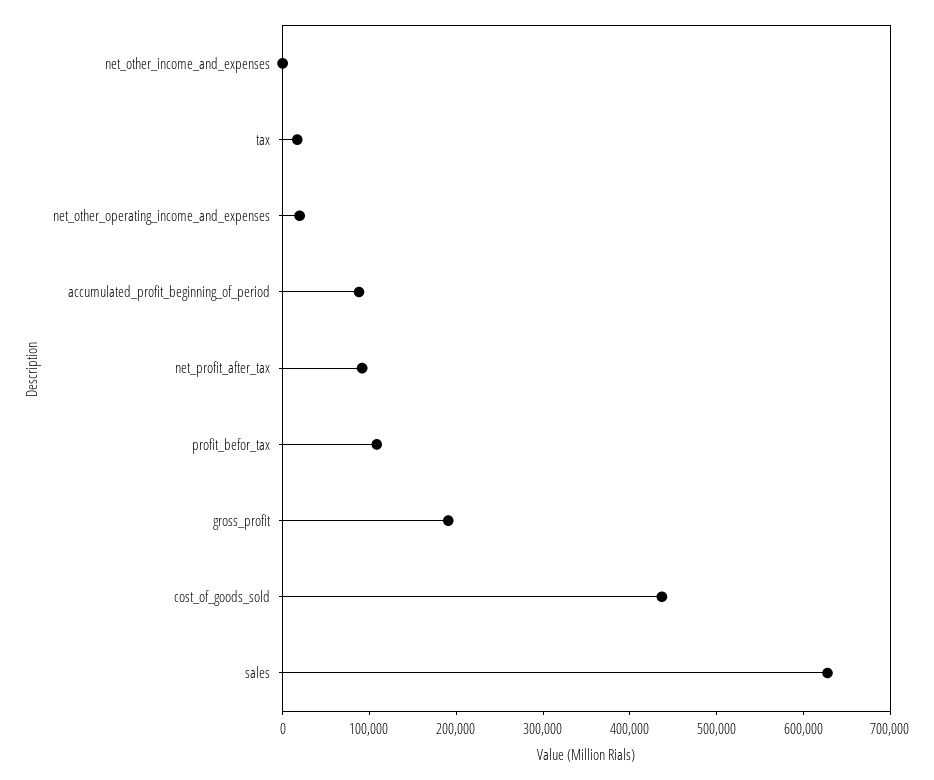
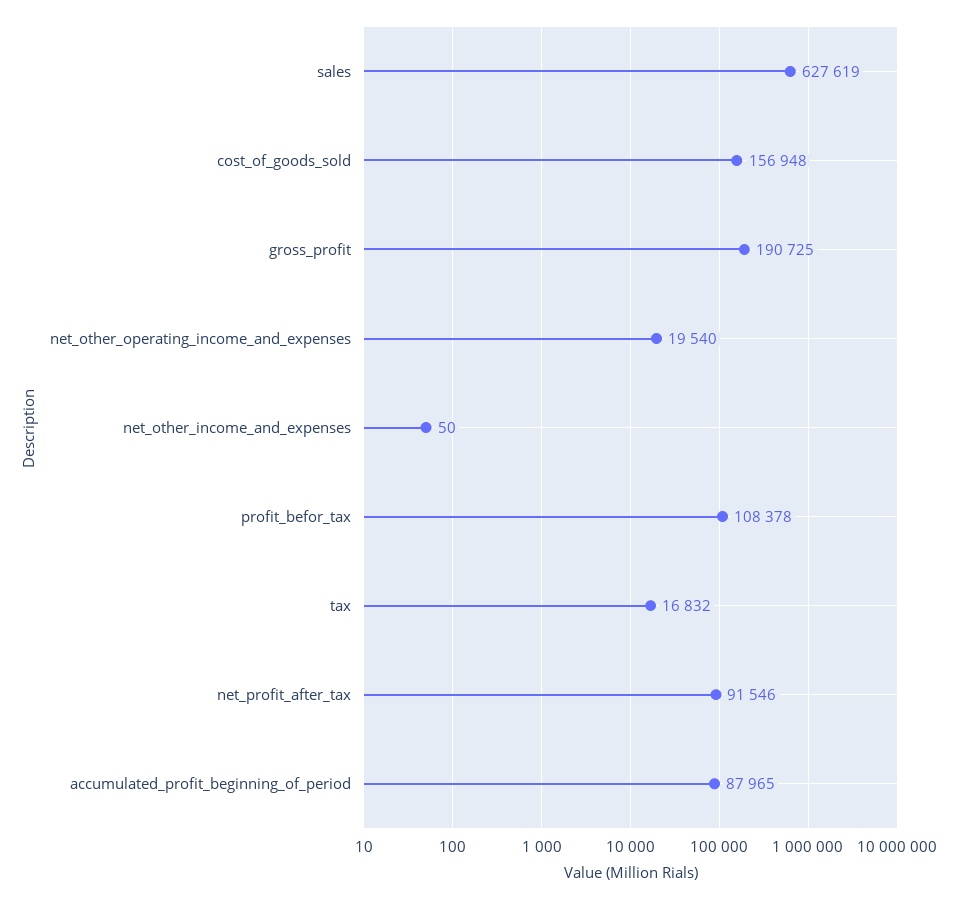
  {
    "net_other_income_and_expenses": 50,
    "tax": 16832,
    "net_other_operating_income_and_expenses": 19540,
    "accumulated_profit_beginning_of_period": 87965,
    "net_profit_after_tax": 91546,
    "profit_befor_tax": 108378,
    "gross_profit": 190725,
-   "cost_of_goods_sold": 440000,
+   "cost_of_goods_sold": 156948,
    "sales": 627619
  }

